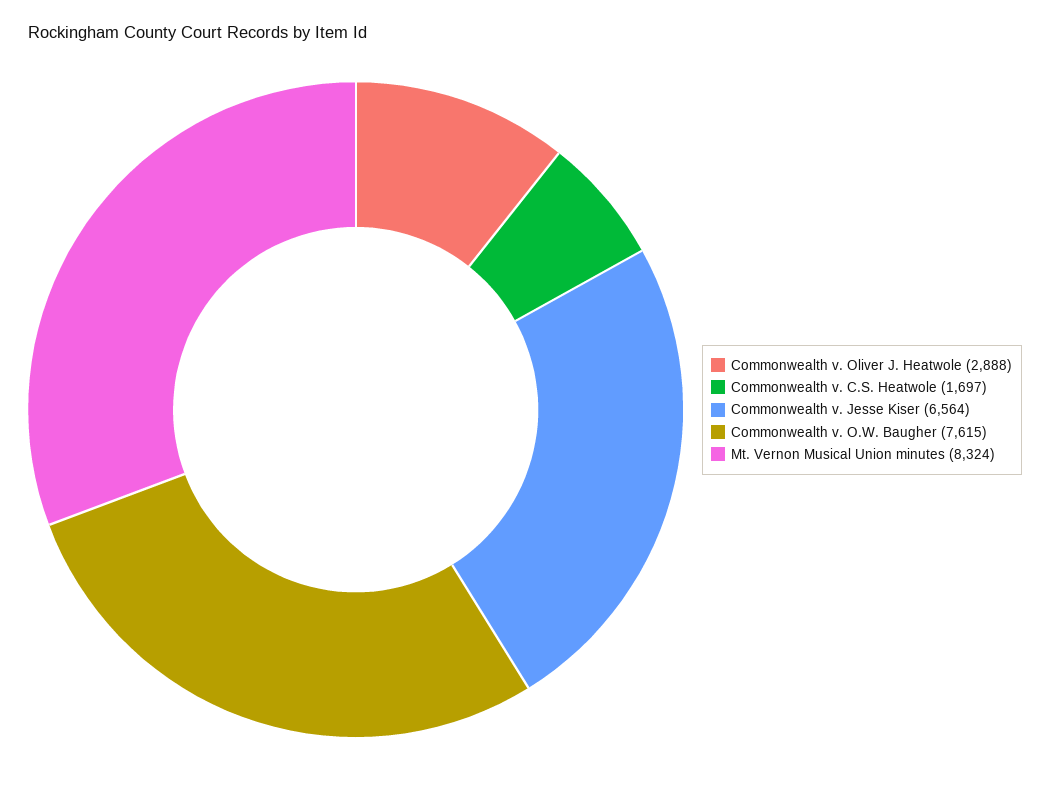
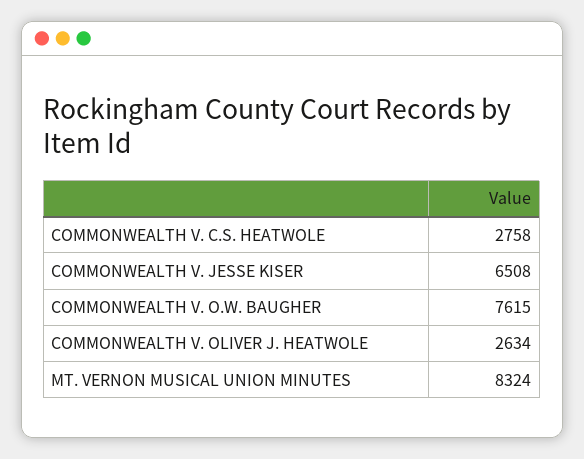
  {
-   "Commonwealth v. Oliver J. Heatwole": 2888,
+   "Commonwealth v. Oliver J. Heatwole": 2634,
-   "Commonwealth v. C.S. Heatwole": 1697,
+   "Commonwealth v. C.S. Heatwole": 2758,
-   "Commonwealth v. Jesse Kiser": 6564,
+   "Commonwealth v. Jesse Kiser": 6508,
    "Commonwealth v. O.W. Baugher": 7615,
    "Mt. Vernon Musical Union minutes": 8324
  }

